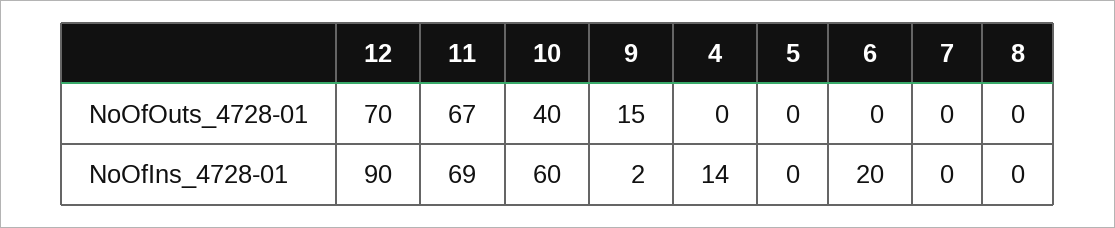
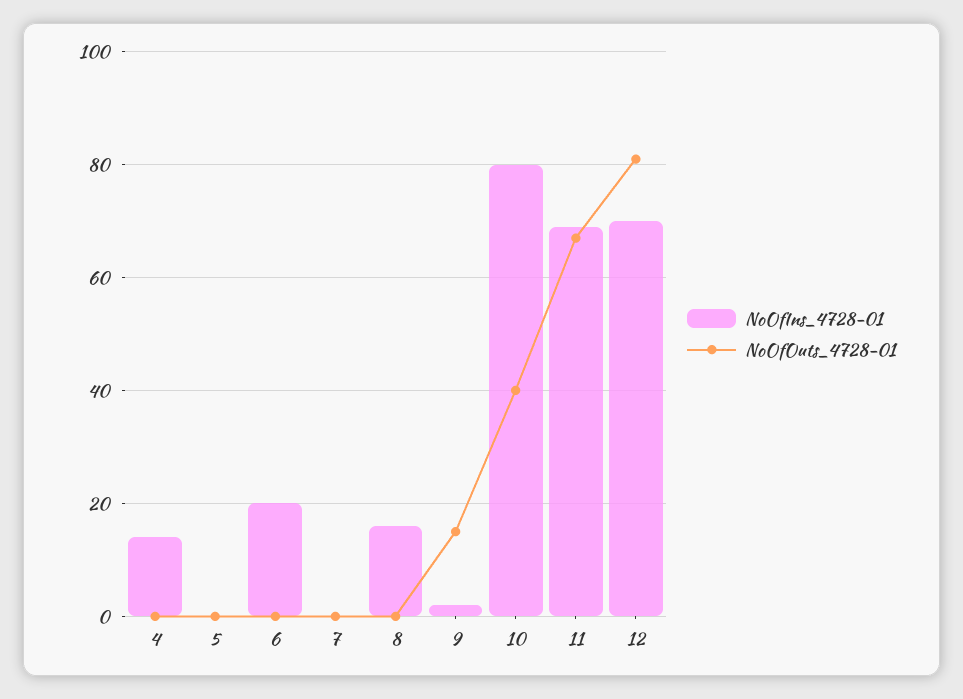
  {
    "NoOfOuts_4728-01": {
-     "12": 70,
+     "12": 80,
      "11": 67,
      "10": 40,
      "9": 15,
      "4": 0,
      "5": 0,
      "6": 0,
      "7": 0,
      "8": 0
    },
    "NoOfIns_4728-01": {
-     "12": 90,
+     "12": 70,
      "11": 69,
-     "10": 60,
+     "10": 80,
      "9": 2,
      "4": 14,
      "5": 0,
      "6": 20,
      "7": 0,
-     "8": 0
+     "8": 15
    }
  }

